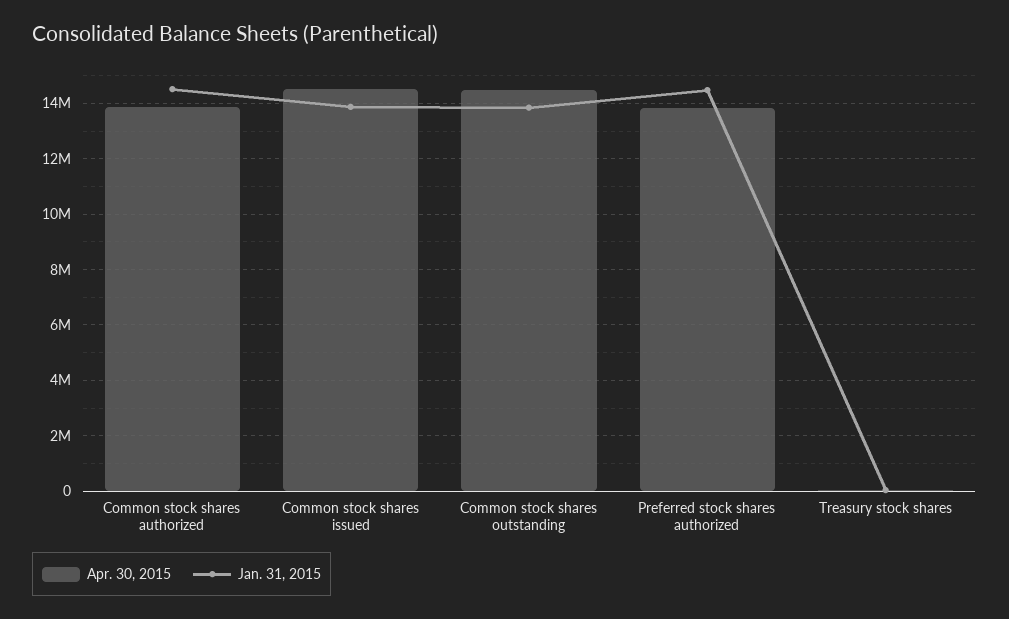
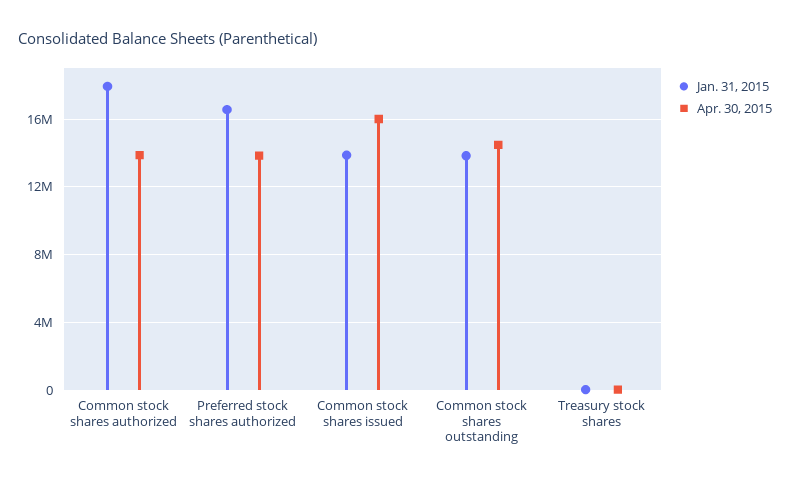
  {
    "Apr. 30, 2015": {
      "Common stock shares authorized": 13750000,
-     "Common stock shares issued": 14500000,
+     "Common stock shares issued": 16000000,
      "Common stock shares outstanding": 14500000,
      "Preferred stock shares authorized": 13750000,
      "Treasury stock shares": 0
    },
    "Jan. 31, 2015": {
-     "Common stock shares authorized": 14500000,
+     "Common stock shares authorized": 18000000,
      "Common stock shares issued": 13750000,
      "Common stock shares outstanding": 13750000,
-     "Preferred stock shares authorized": 14500000,
+     "Preferred stock shares authorized": 16500000,
      "Treasury stock shares": 0
    }
  }

